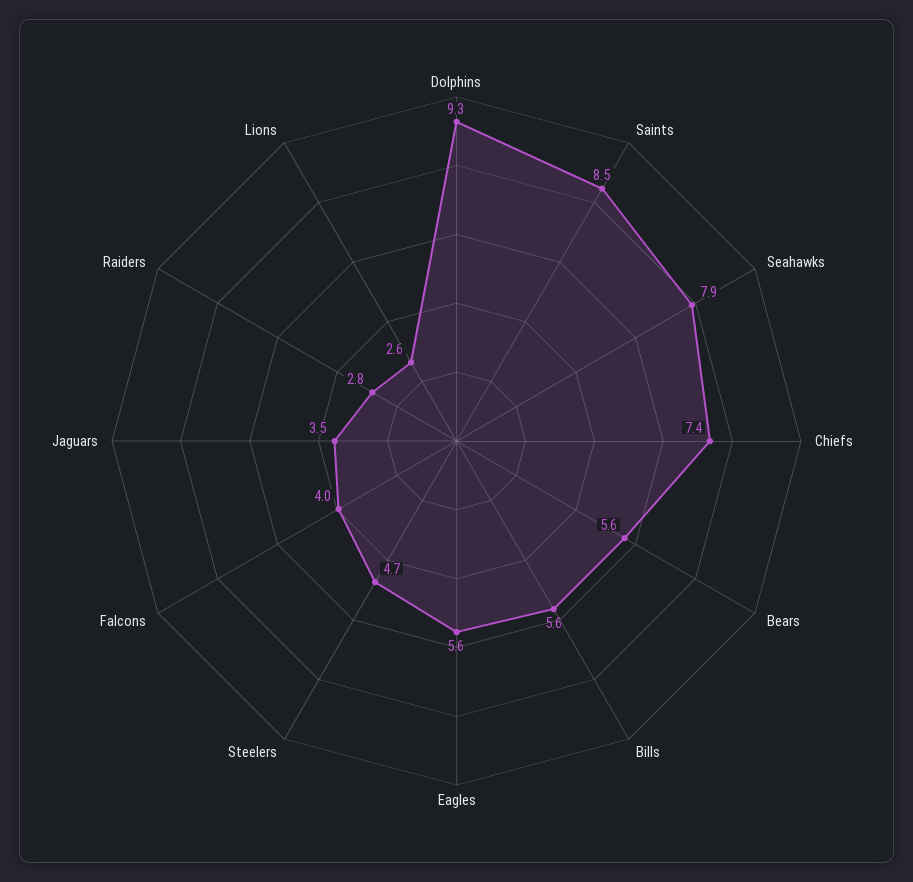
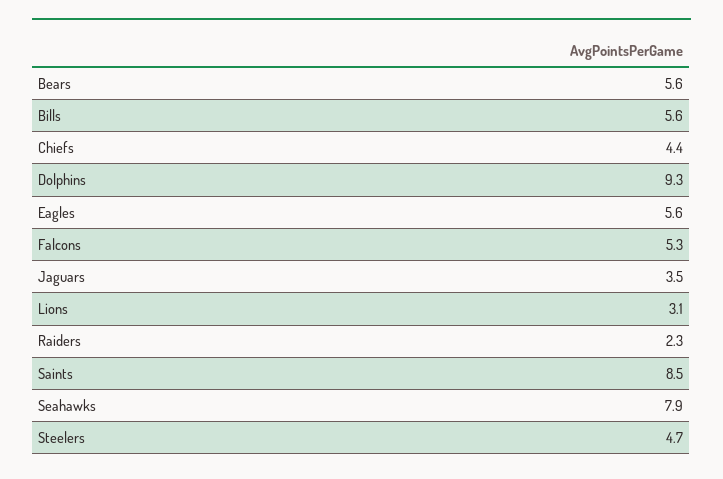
  {
    "Dolphins": 9.3,
    "Saints": 8.5,
    "Seahawks": 7.9,
-   "Chiefs": 7.4,
+   "Chiefs": 4.4,
    "Bears": 5.6,
    "Bills": 5.6,
    "Eagles": 5.6,
    "Steelers": 4.7,
-   "Falcons": 4,
+   "Falcons": 5.3,
    "Jaguars": 3.5,
-   "Raiders": 2.8,
+   "Raiders": 2.3,
-   "Lions": 2.6
+   "Lions": 3.1
  }

